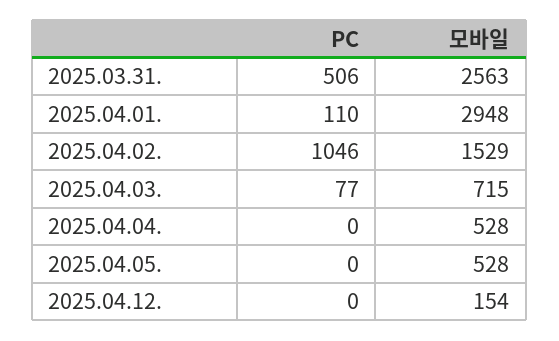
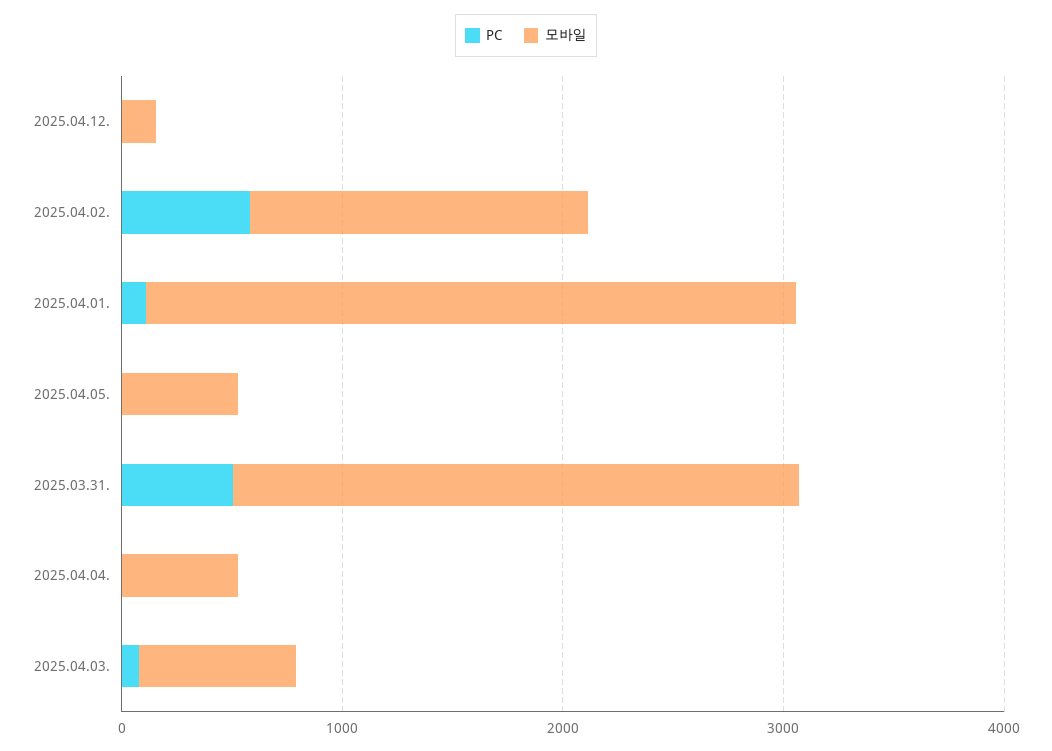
  {
    "PC": {
      "2025.03.31.": 506,
      "2025.04.01.": 110,
-     "2025.04.02.": 1046,
+     "2025.04.02.": 600,
      "2025.04.03.": 77,
      "2025.04.04.": 0,
      "2025.04.05.": 0,
      "2025.04.12.": 0
    },
    "모바일": {
      "2025.03.31.": 2563,
      "2025.04.01.": 2948,
      "2025.04.02.": 1529,
      "2025.04.03.": 715,
      "2025.04.04.": 528,
      "2025.04.05.": 528,
      "2025.04.12.": 154
    }
  }

